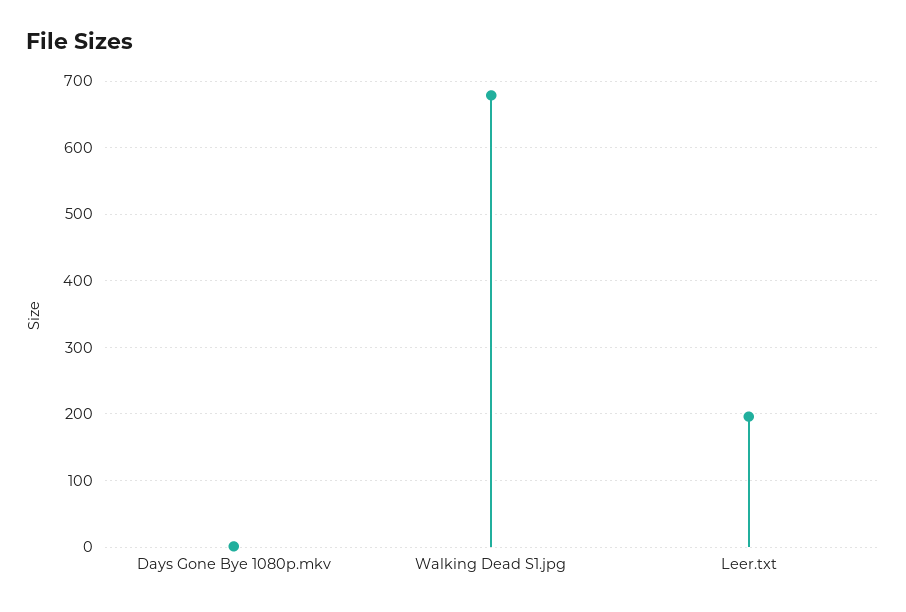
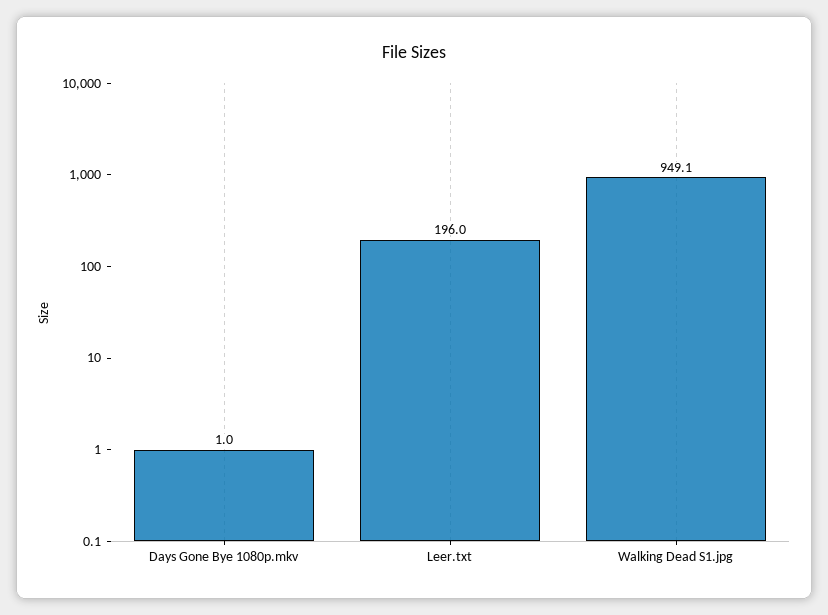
  {
    "Days Gone Bye 1080p.mkv": 1,
-   "Walking Dead S1.jpg": 680,
+   "Walking Dead S1.jpg": 949.1,
    "Leer.txt": 196
  }

